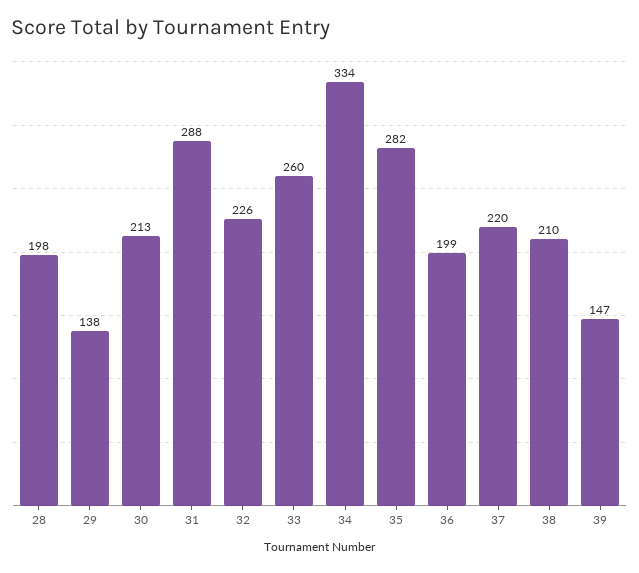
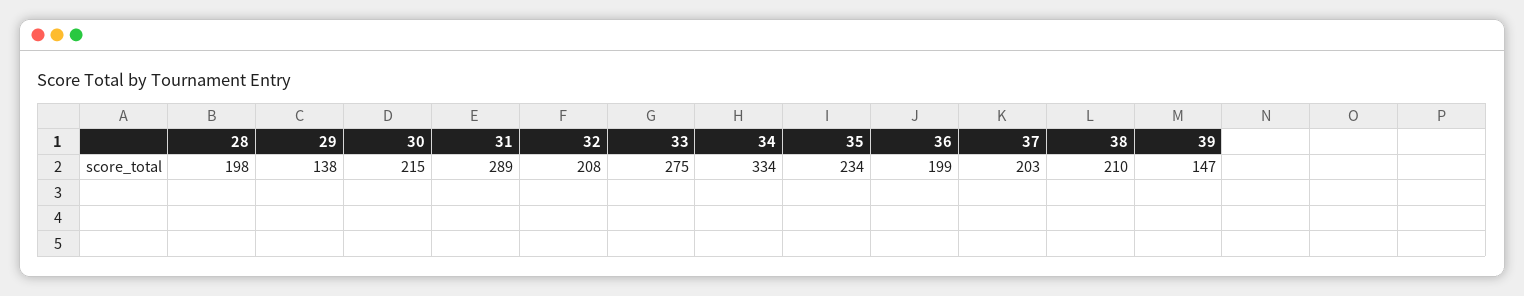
  {
    "28": 198,
    "29": 138,
-   "30": 213,
+   "30": 215,
-   "31": 288,
+   "31": 289,
-   "32": 226,
+   "32": 208,
-   "33": 260,
+   "33": 275,
    "34": 334,
-   "35": 282,
+   "35": 234,
    "36": 199,
-   "37": 220,
+   "37": 203,
    "38": 210,
    "39": 147
  }

